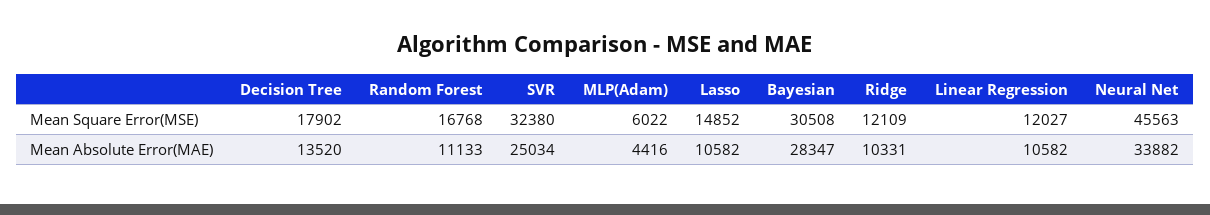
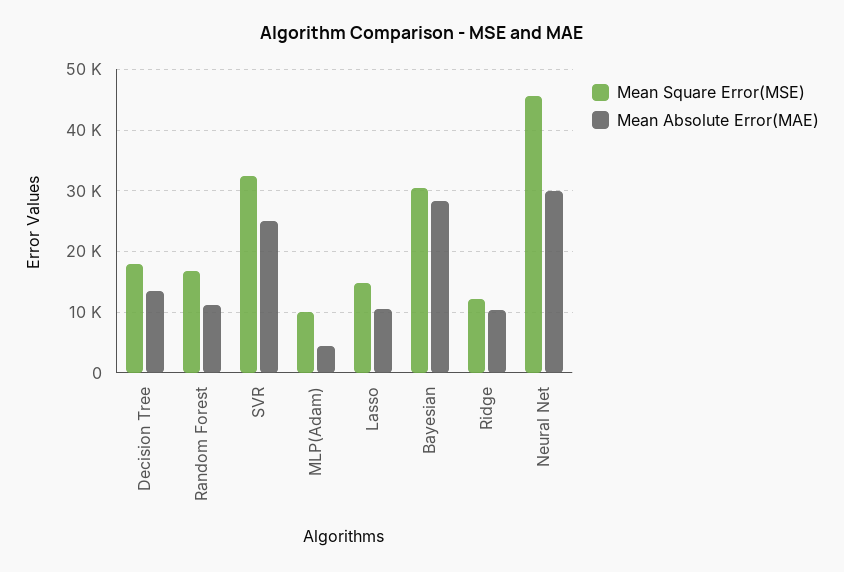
  {
    "Mean Square Error(MSE)": {
      "Decision Tree": 17902,
      "Random Forest": 16768,
      "SVR": 32380,
-     "MLP(Adam)": 6022,
+     "MLP(Adam)": 10000,
      "Lasso": 14852,
      "Bayesian": 30508,
      "Ridge": 12109,
-     "Linear Regression": 12027,
      "Neural Net": 45563
    },
    "Mean Absolute Error(MAE)": {
      "Decision Tree": 13520,
      "Random Forest": 11133,
      "SVR": 25034,
      "MLP(Adam)": 4416,
      "Lasso": 10582,
      "Bayesian": 28347,
      "Ridge": 10331,
-     "Linear Regression": 10582,
-     "Neural Net": 33882
+     "Neural Net": 30000
    }
  }

